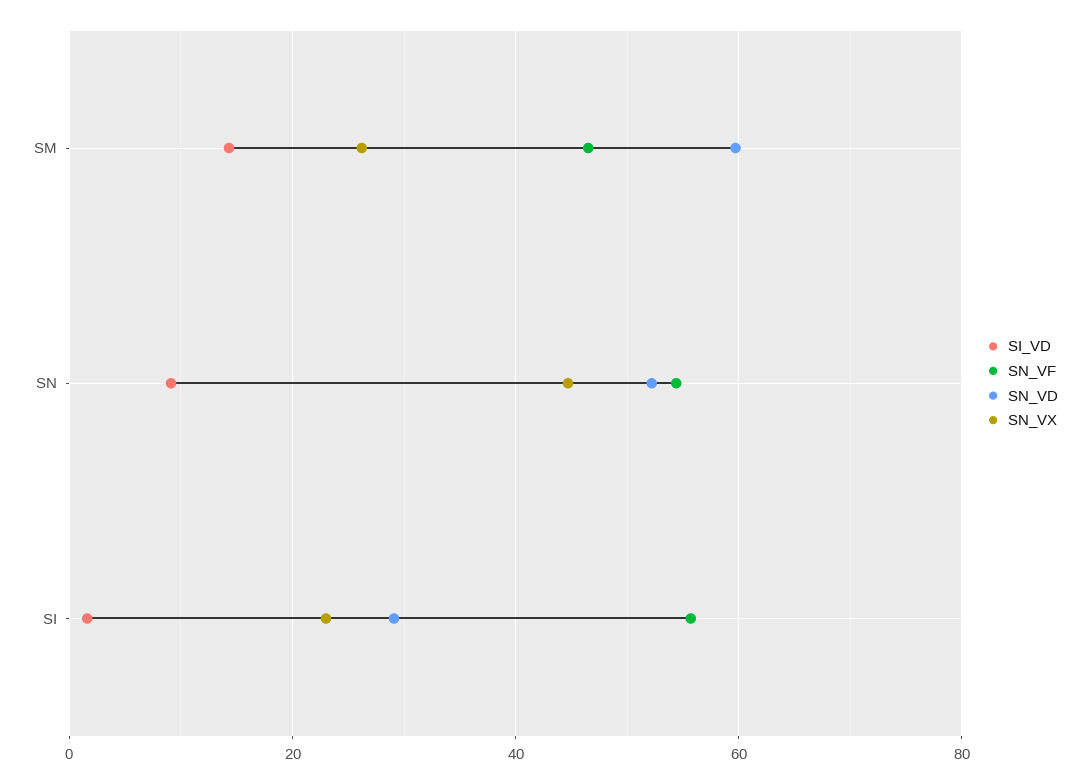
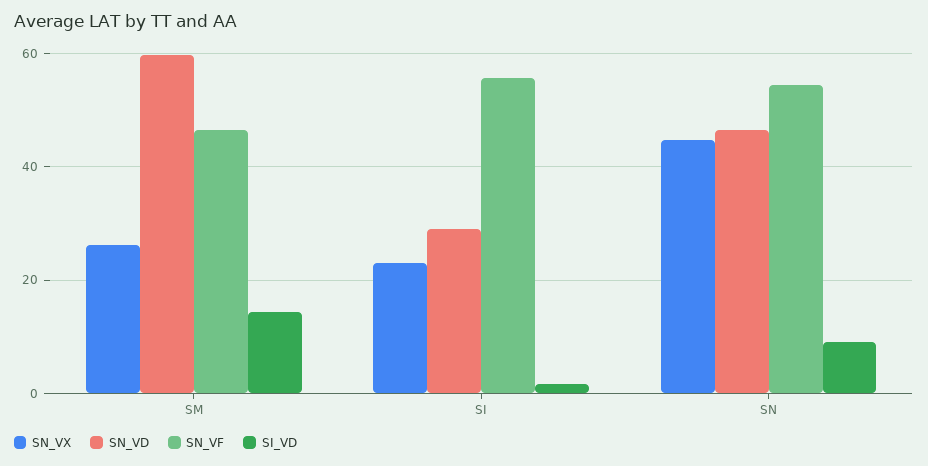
  {
    "SI_VD": {
      "SM": 14,
      "SN": 10,
      "SI": 2
    },
    "SN_VF": {
      "SM": 46,
      "SN": 54,
      "SI": 56
    },
    "SN_VD": {
      "SM": 60,
-     "SN": 52,
+     "SN": 46,
      "SI": 30
    },
    "SN_VX": {
      "SM": 26,
      "SN": 44,
      "SI": 24
    }
  }

